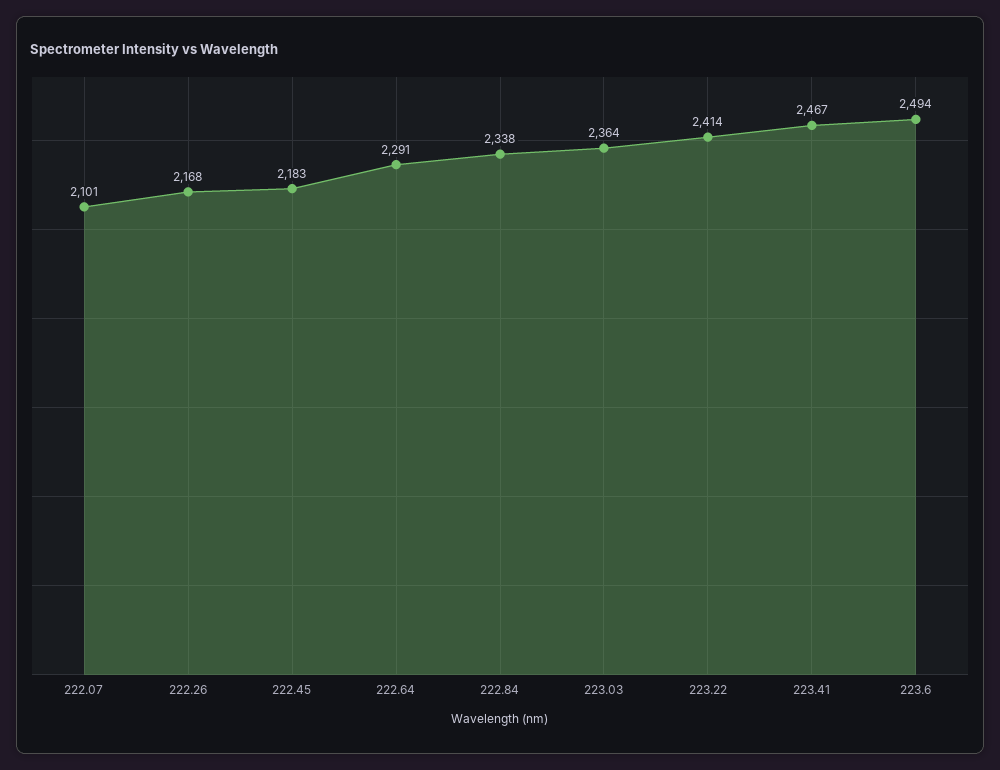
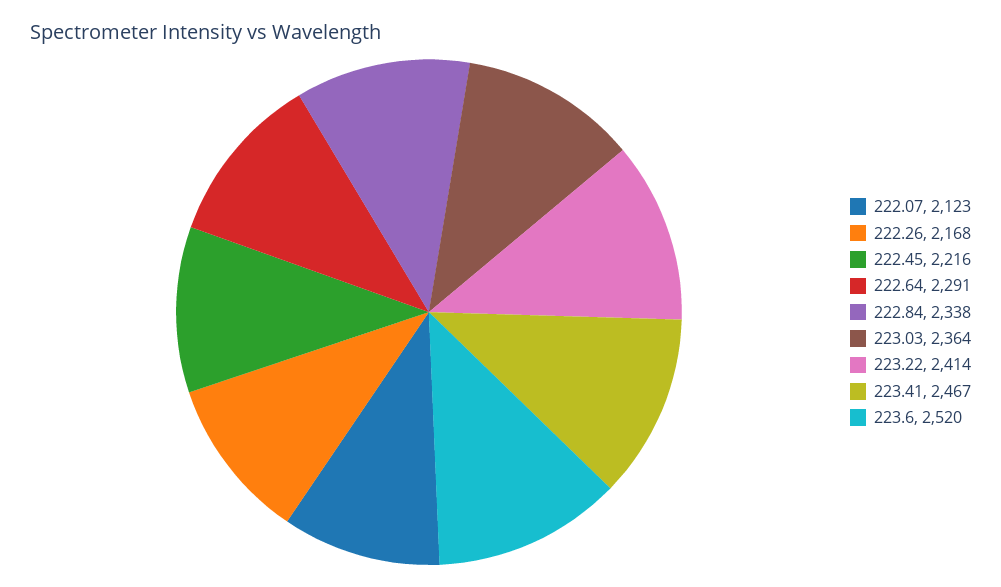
  {
-   "222.07": 2101,
+   "222.07": 2123,
    "222.26": 2168,
-   "222.45": 2183,
+   "222.45": 2216,
    "222.64": 2291,
    "222.84": 2338,
    "223.03": 2364,
    "223.22": 2414,
    "223.41": 2467,
-   "223.6": 2494
+   "223.6": 2520
  }

